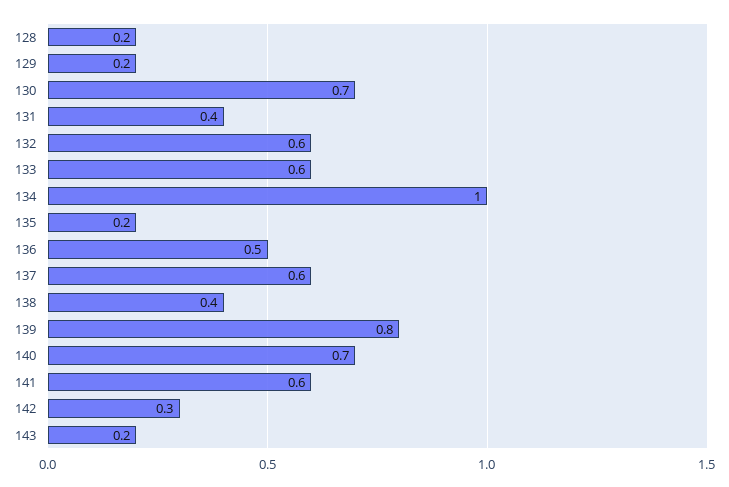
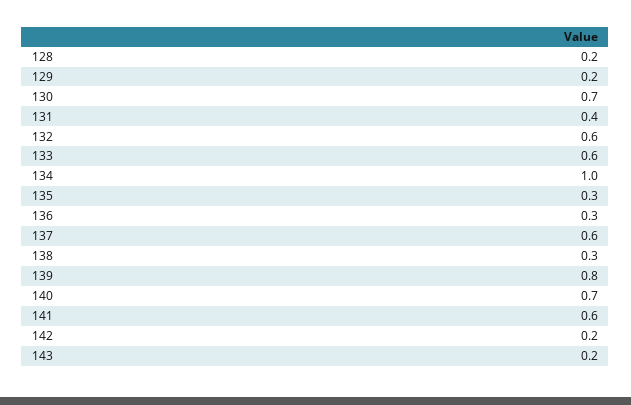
  {
    "128": 0.2,
    "129": 0.2,
    "130": 0.7,
    "131": 0.4,
    "132": 0.6,
    "133": 0.6,
    "134": 1,
-   "135": 0.2,
+   "135": 0.3,
-   "136": 0.5,
+   "136": 0.3,
    "137": 0.6,
-   "138": 0.4,
+   "138": 0.3,
    "139": 0.8,
    "140": 0.7,
    "141": 0.6,
-   "142": 0.3,
+   "142": 0.2,
    "143": 0.2
  }

